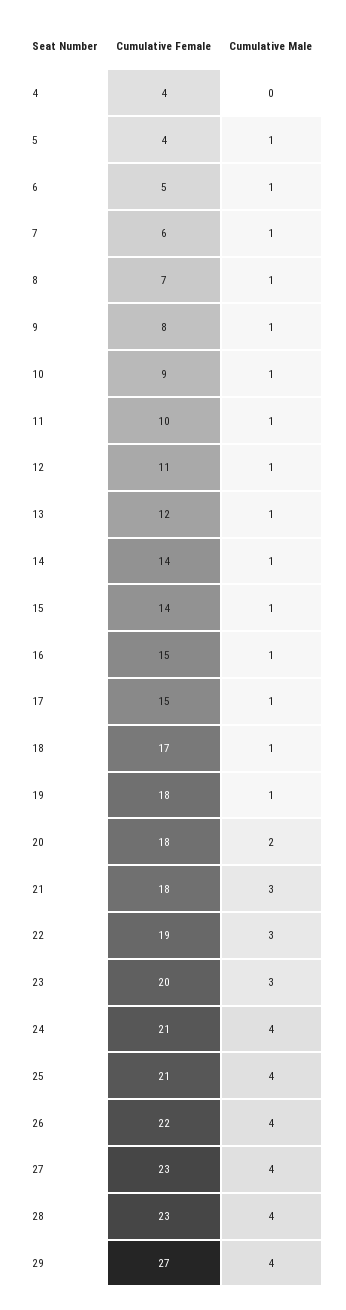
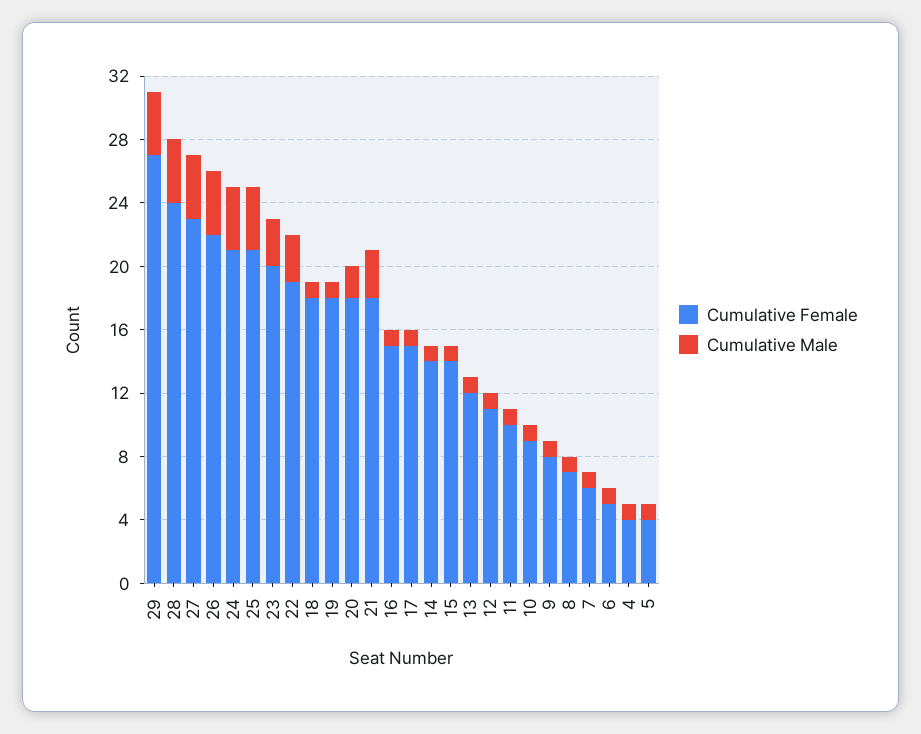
  {
    "Cumulative Female": {
      "4": 4,
      "5": 4,
      "6": 5,
      "7": 6,
      "8": 7,
      "9": 8,
      "10": 9,
      "11": 10,
      "12": 11,
      "13": 12,
      "14": 14,
      "15": 14,
      "16": 15,
      "17": 15,
-     "18": 17,
+     "18": 18,
      "19": 18,
      "20": 18,
      "21": 18,
      "22": 19,
      "23": 20,
      "24": 21,
      "25": 21,
      "26": 22,
      "27": 23,
-     "28": 23,
+     "28": 24,
      "29": 27
    },
    "Cumulative Male": {
-     "4": 0,
+     "4": 1,
      "5": 1,
      "6": 1,
      "7": 1,
      "8": 1,
      "9": 1,
      "10": 1,
      "11": 1,
      "12": 1,
      "13": 1,
      "14": 1,
      "15": 1,
      "16": 1,
      "17": 1,
      "18": 1,
      "19": 1,
      "20": 2,
      "21": 3,
      "22": 3,
      "23": 3,
      "24": 4,
      "25": 4,
      "26": 4,
      "27": 4,
      "28": 4,
      "29": 4
    }
  }

